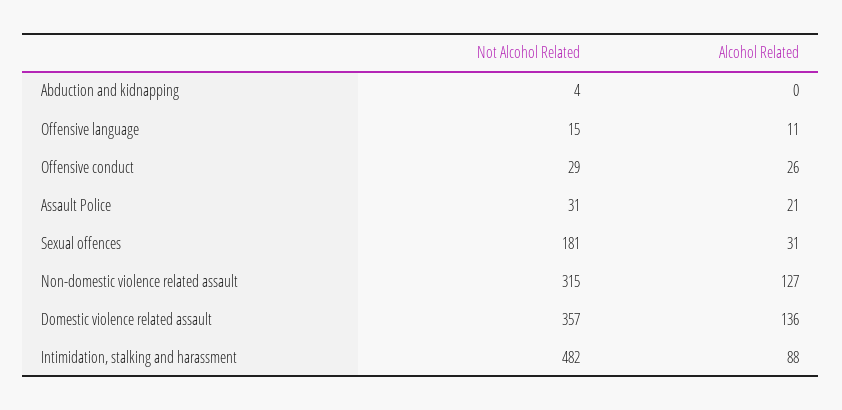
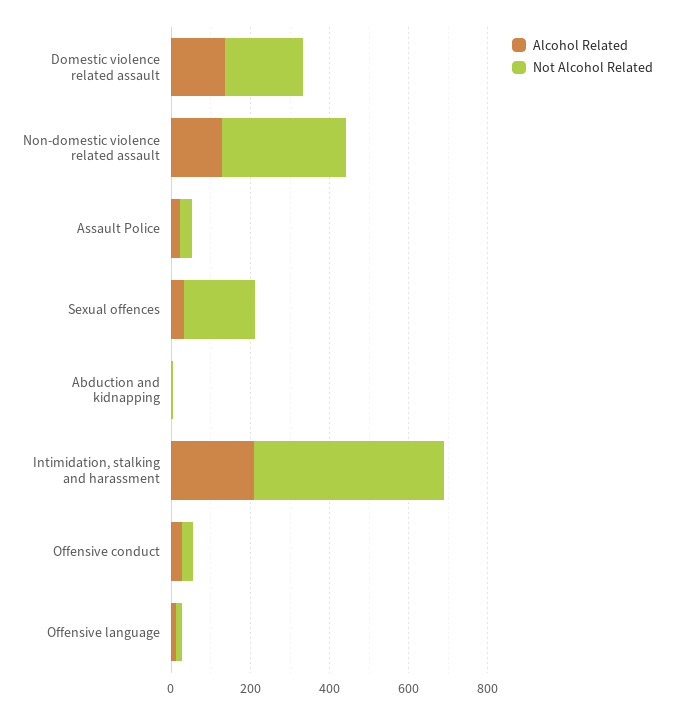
  {
    "Not Alcohol Related": {
      "Abduction and kidnapping": 4,
      "Offensive language": 15,
      "Offensive conduct": 29,
      "Assault Police": 31,
      "Sexual offences": 181,
      "Non-domestic violence related assault": 315,
-     "Domestic violence related assault": 357,
+     "Domestic violence related assault": 200,
      "Intimidation, stalking and harassment": 482
    },
    "Alcohol Related": {
      "Abduction and kidnapping": 0,
      "Offensive language": 11,
      "Offensive conduct": 26,
      "Assault Police": 21,
      "Sexual offences": 31,
      "Non-domestic violence related assault": 127,
      "Domestic violence related assault": 136,
-     "Intimidation, stalking and harassment": 88
+     "Intimidation, stalking and harassment": 200
    }
  }

